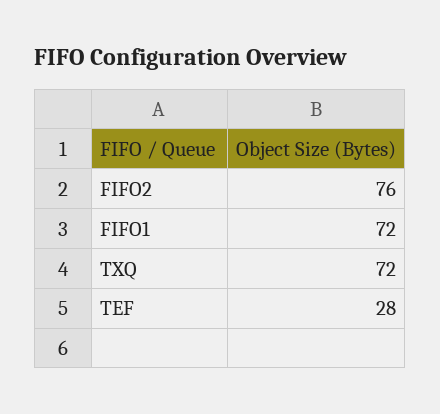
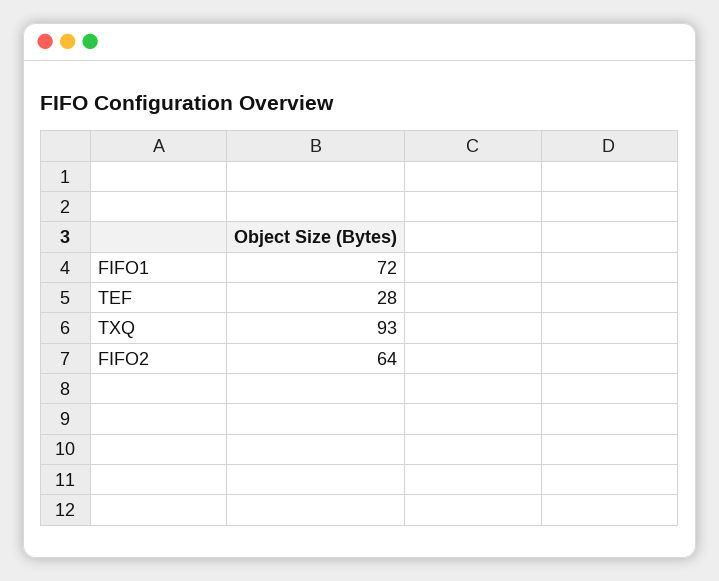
  {
-   "FIFO2": 76,
+   "FIFO2": 64,
    "FIFO1": 72,
-   "TXQ": 72,
+   "TXQ": 93,
    "TEF": 28
  }

